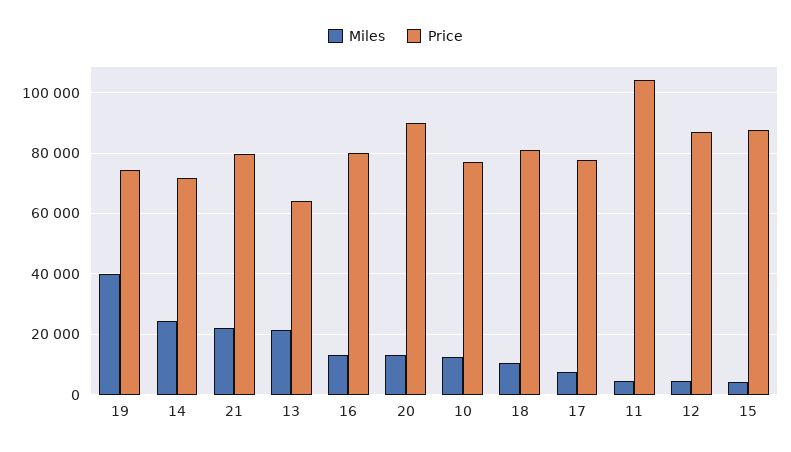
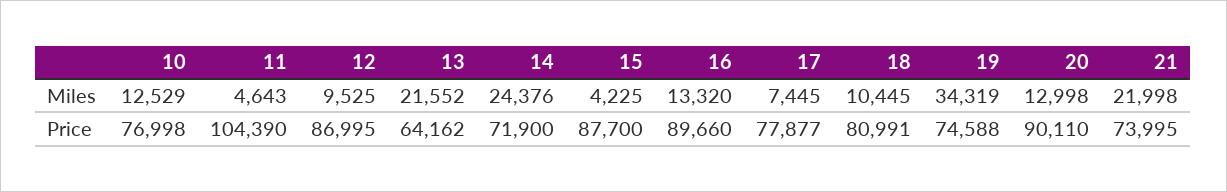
  {
    "Miles": {
-     "19": 40000,
+     "19": 34319,
      "14": 24376,
      "21": 21998,
      "13": 21552,
      "16": 13320,
      "20": 12998,
      "10": 12529,
      "18": 10445,
      "17": 7445,
      "11": 4643,
-     "12": 4000,
+     "12": 9525,
      "15": 4225
    },
    "Price": {
      "19": 74588,
      "14": 71900,
-     "21": 80000,
+     "21": 73995,
      "13": 64162,
-     "16": 80000,
+     "16": 89660,
      "20": 90110,
      "10": 76998,
      "18": 80991,
      "17": 77877,
      "11": 104390,
      "12": 86995,
      "15": 87700
    }
  }

